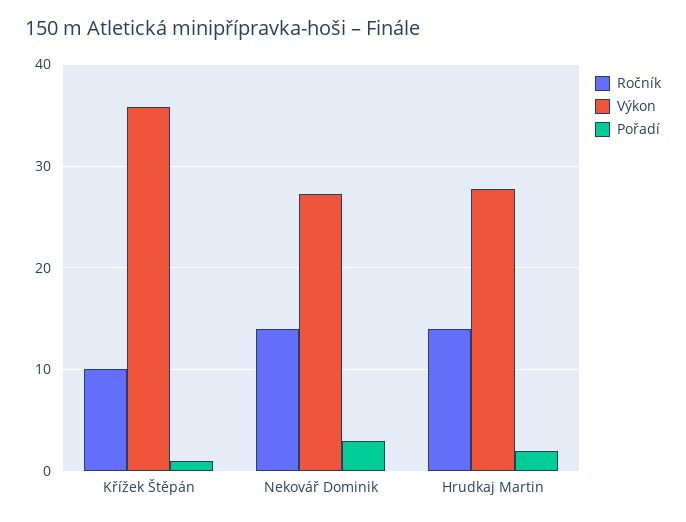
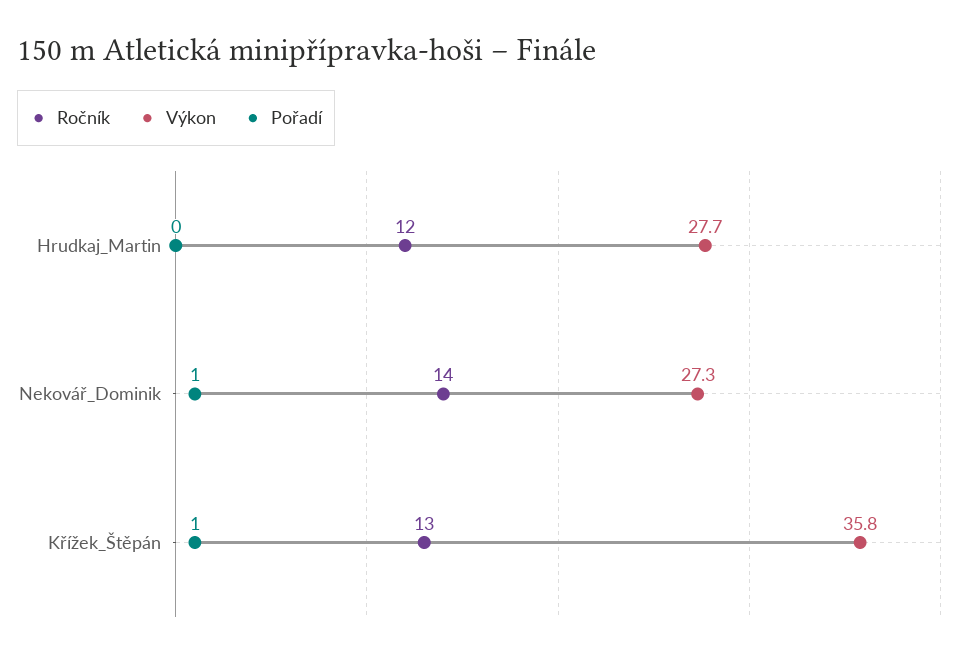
  {
    "Ročník": {
-     "Křížek Štěpán": 10,
+     "Křížek Štěpán": 13,
      "Nekovář Dominik": 14,
-     "Hrudkaj Martin": 14
+     "Hrudkaj Martin": 12
    },
    "Výkon": {
      "Křížek Štěpán": 35.8,
      "Nekovář Dominik": 27.3,
      "Hrudkaj Martin": 27.7
    },
    "Pořadí": {
      "Křížek Štěpán": 1,
-     "Nekovář Dominik": 3,
+     "Nekovář Dominik": 1,
-     "Hrudkaj Martin": 2
+     "Hrudkaj Martin": 0
    }
  }

